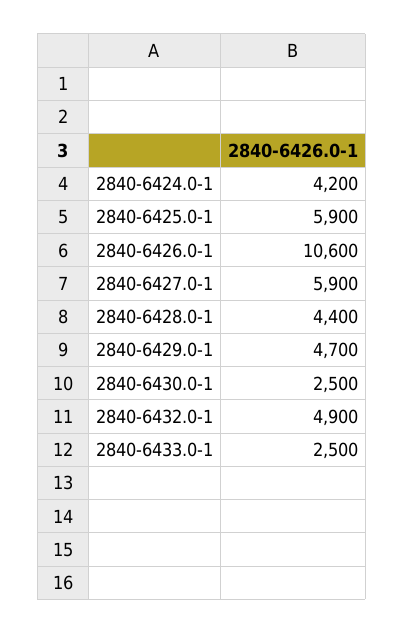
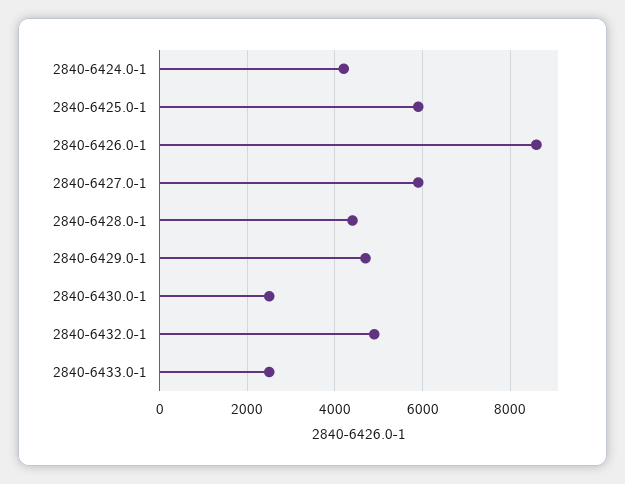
  {
    "2840-6424.0-1": 4200,
    "2840-6425.0-1": 5900,
-   "2840-6426.0-1": 10600,
+   "2840-6426.0-1": 8600,
    "2840-6427.0-1": 5900,
    "2840-6428.0-1": 4400,
    "2840-6429.0-1": 4700,
    "2840-6430.0-1": 2500,
    "2840-6432.0-1": 4900,
    "2840-6433.0-1": 2500
  }

